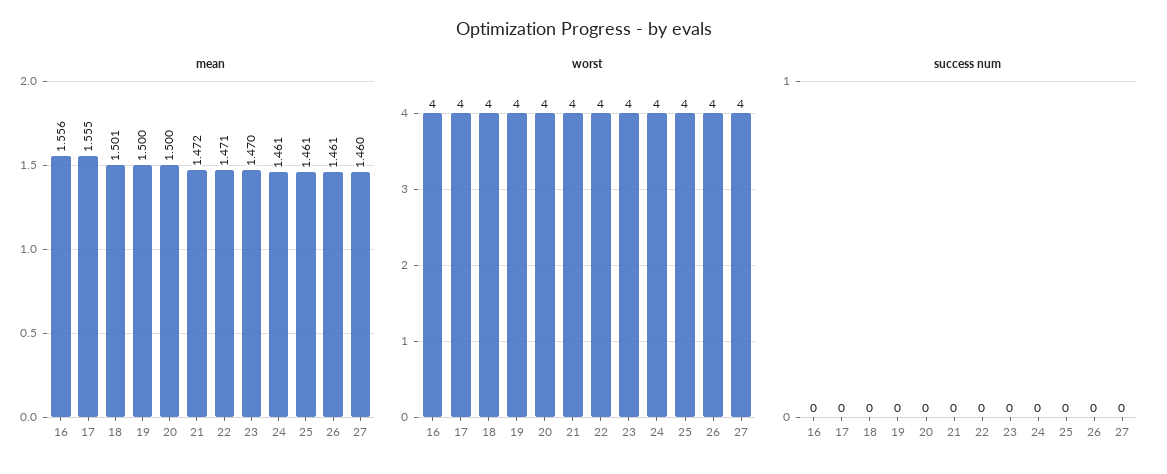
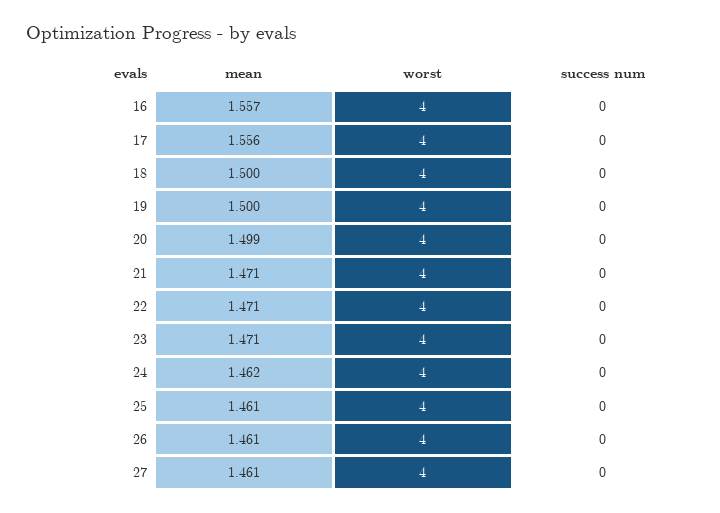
  {
    "mean": {
-     "16": 1.556,
+     "16": 1.557,
-     "17": 1.555,
+     "17": 1.556,
-     "18": 1.501,
+     "18": 1.5,
      "19": 1.5,
-     "20": 1.5,
+     "20": 1.499,
-     "21": 1.472,
+     "21": 1.471,
      "22": 1.471,
-     "23": 1.47,
+     "23": 1.471,
-     "24": 1.461,
+     "24": 1.462,
      "25": 1.461,
      "26": 1.461,
-     "27": 1.46
+     "27": 1.461
    },
    "worst": {
      "16": 4,
      "17": 4,
      "18": 4,
      "19": 4,
      "20": 4,
      "21": 4,
      "22": 4,
      "23": 4,
      "24": 4,
      "25": 4,
      "26": 4,
      "27": 4
    },
    "success num": {
      "16": 0,
      "17": 0,
      "18": 0,
      "19": 0,
      "20": 0,
      "21": 0,
      "22": 0,
      "23": 0,
      "24": 0,
      "25": 0,
      "26": 0,
      "27": 0
    }
  }

